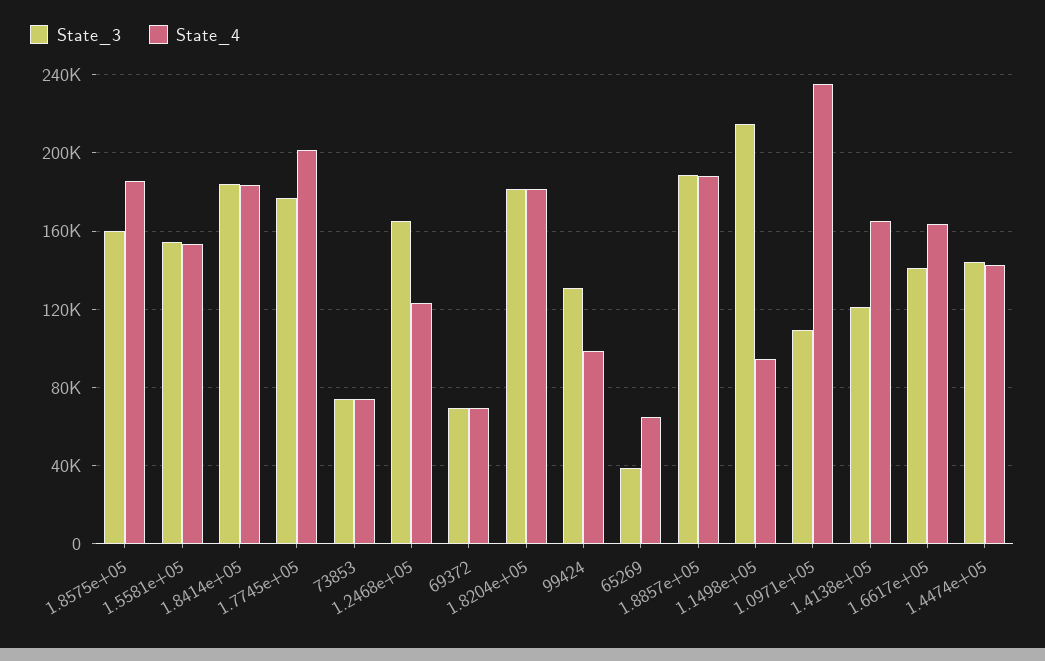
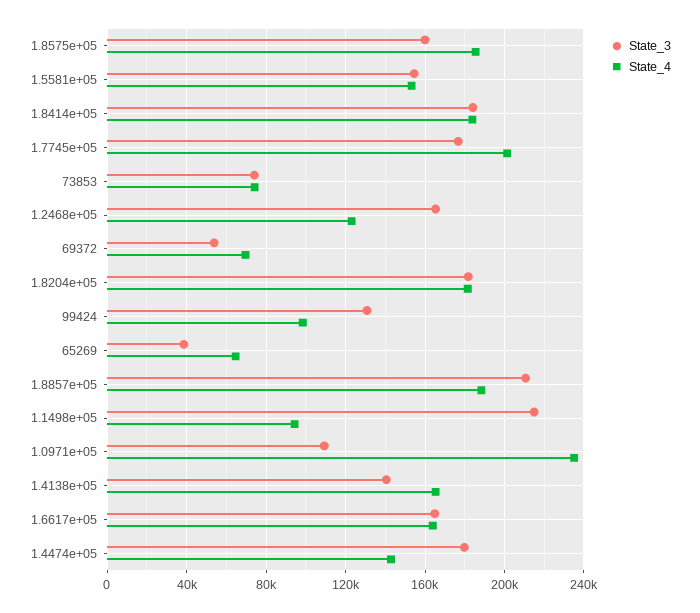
  {
    "State_3": {
      "1.8575e+05": 160000,
      "1.5581e+05": 155000,
      "1.8414e+05": 185000,
      "1.7745e+05": 175000,
      "73853": 75000,
      "1.2468e+05": 165000,
-     "69372": 70000,
+     "69372": 55000,
      "1.8204e+05": 180000,
      "99424": 130000,
      "65269": 40000,
-     "1.8857e+05": 190000,
+     "1.8857e+05": 210000,
      "1.1498e+05": 215000,
      "1.0971e+05": 110000,
-     "1.4138e+05": 120000,
+     "1.4138e+05": 140000,
-     "1.6617e+05": 140000,
+     "1.6617e+05": 165000,
-     "1.4474e+05": 145000
+     "1.4474e+05": 180000
    },
    "State_4": {
      "1.8575e+05": 185000,
      "1.5581e+05": 155000,
      "1.8414e+05": 185000,
      "1.7745e+05": 200000,
      "73853": 75000,
      "1.2468e+05": 125000,
      "69372": 70000,
      "1.8204e+05": 180000,
      "99424": 100000,
      "65269": 65000,
      "1.8857e+05": 190000,
      "1.1498e+05": 95000,
      "1.0971e+05": 235000,
      "1.4138e+05": 165000,
      "1.6617e+05": 165000,
      "1.4474e+05": 145000
    }
  }

